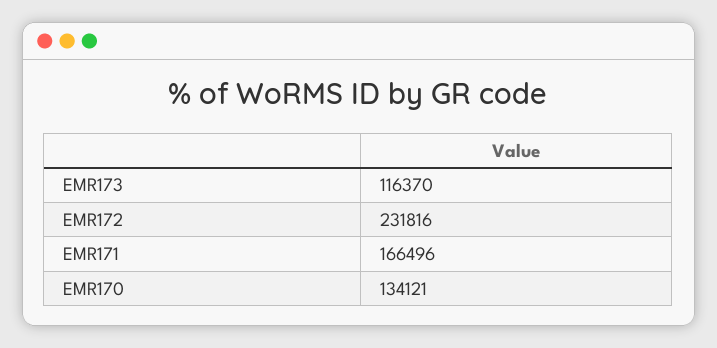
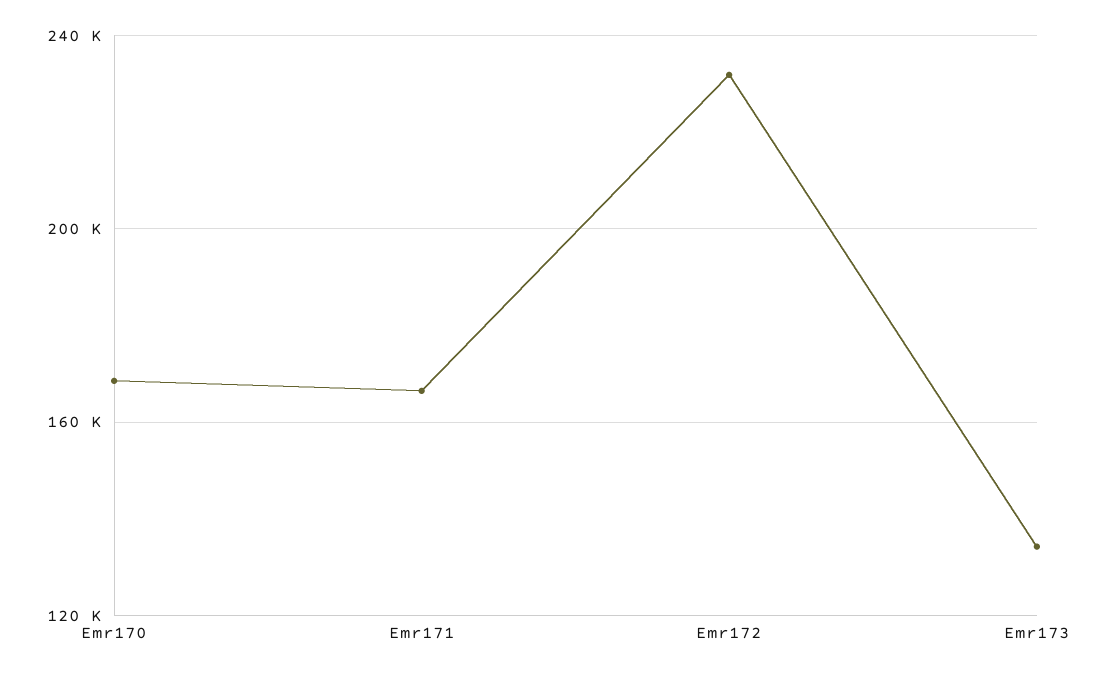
  {
-   "EMR173": 116370,
+   "EMR173": 135000,
    "EMR172": 231816,
    "EMR171": 166496,
-   "EMR170": 134121
+   "EMR170": 170000
  }

